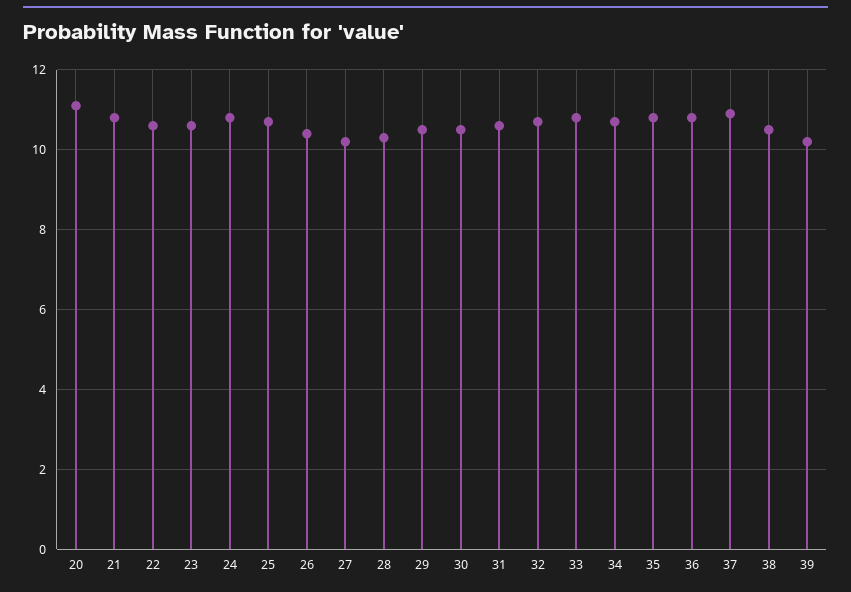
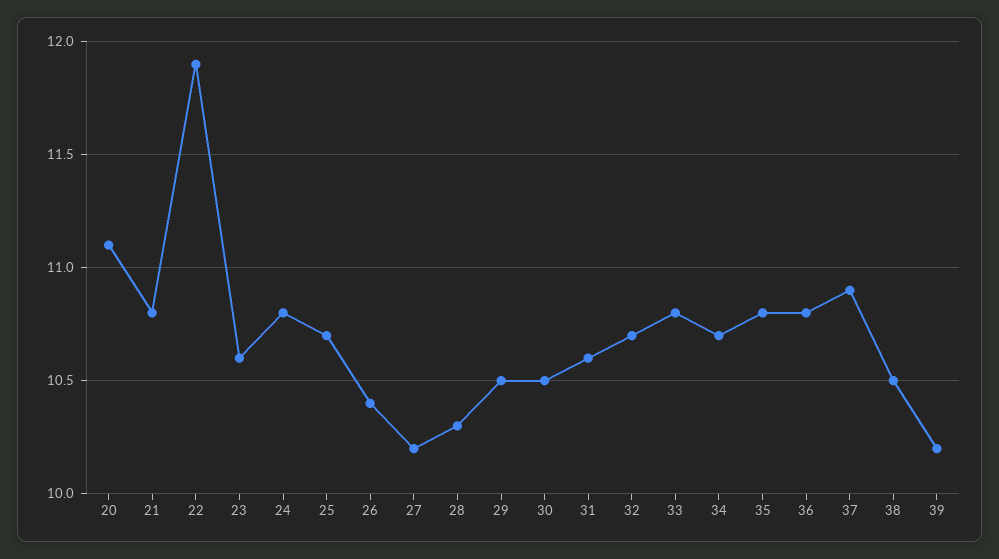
  {
    "20": 11.1,
    "21": 10.8,
-   "22": 10.5,
+   "22": 11.9,
    "23": 10.6,
    "24": 10.8,
    "25": 10.7,
    "26": 10.4,
    "27": 10.2,
    "28": 10.3,
    "29": 10.5,
    "30": 10.5,
    "31": 10.6,
    "32": 10.7,
    "33": 10.8,
    "34": 10.7,
    "35": 10.8,
    "36": 10.8,
    "37": 10.9,
    "38": 10.5,
    "39": 10.2
  }

